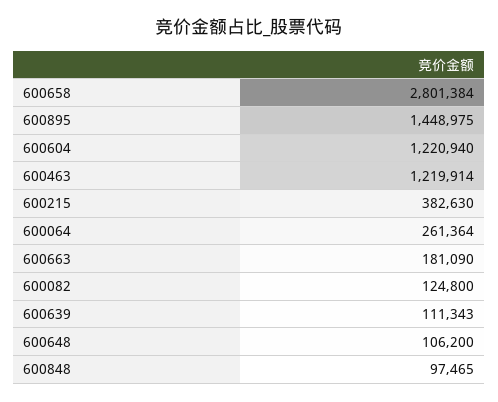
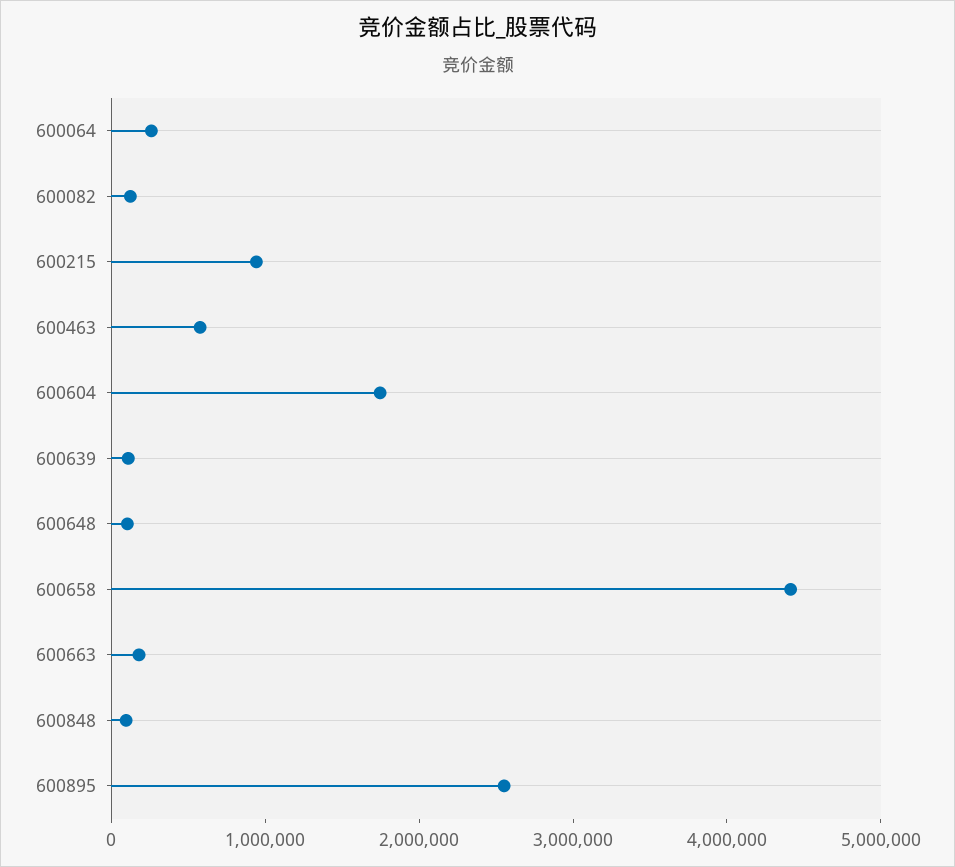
  {
-   "600658": 2801384,
+   "600658": 4400000,
-   "600895": 1448975,
+   "600895": 2600000,
-   "600604": 1220940,
+   "600604": 1800000,
-   "600463": 1219914,
+   "600463": 600000,
-   "600215": 382630,
+   "600215": 1000000,
    "600064": 261364,
    "600663": 181090,
    "600082": 124800,
    "600639": 111343,
    "600648": 106200,
    "600848": 97465
  }

